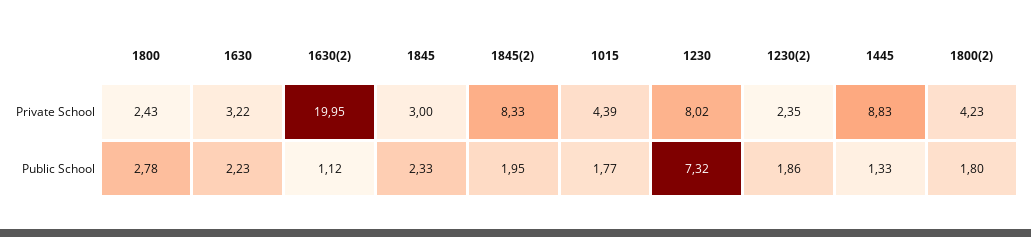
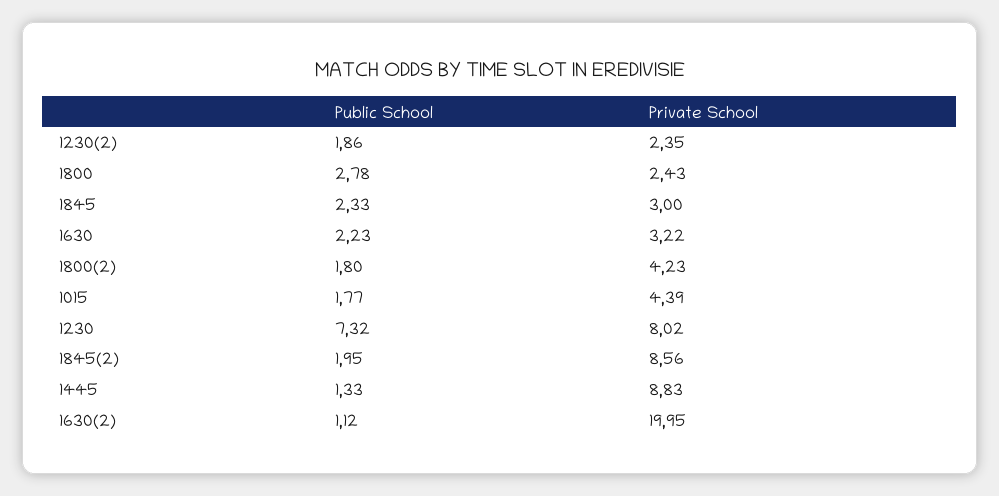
  {
    "1800": {
      "Private School": 2.43,
      "Public School": 2.78
    },
    "1630": {
      "Private School": 3.22,
      "Public School": 2.23
    },
    "1630(2)": {
      "Private School": 19.95,
      "Public School": 1.12
    },
    "1845": {
      "Private School": 3,
      "Public School": 2.33
    },
    "1845(2)": {
-     "Private School": 8.33,
+     "Private School": 8.56,
      "Public School": 1.95
    },
    "1015": {
      "Private School": 4.39,
      "Public School": 1.77
    },
    "1230": {
      "Private School": 8.02,
      "Public School": 7.32
    },
    "1230(2)": {
      "Private School": 2.35,
      "Public School": 1.86
    },
    "1445": {
      "Private School": 8.83,
      "Public School": 1.33
    },
    "1800(2)": {
      "Private School": 4.23,
      "Public School": 1.8
    }
  }

